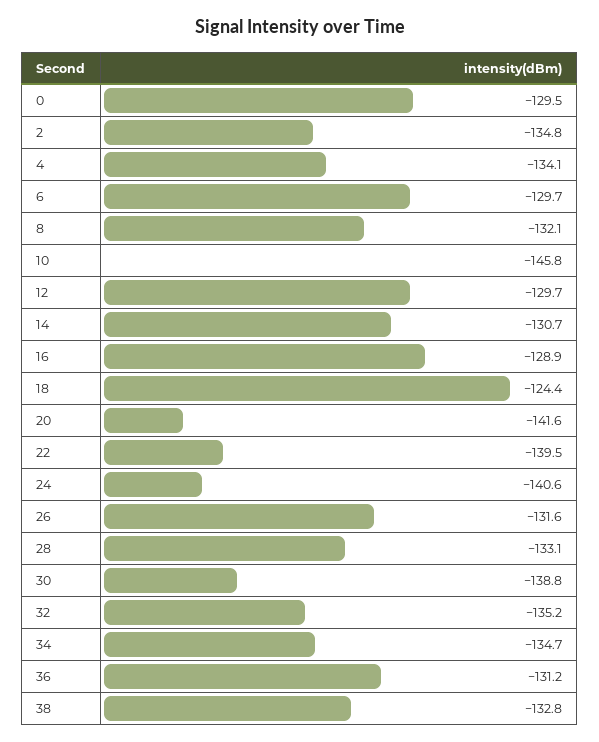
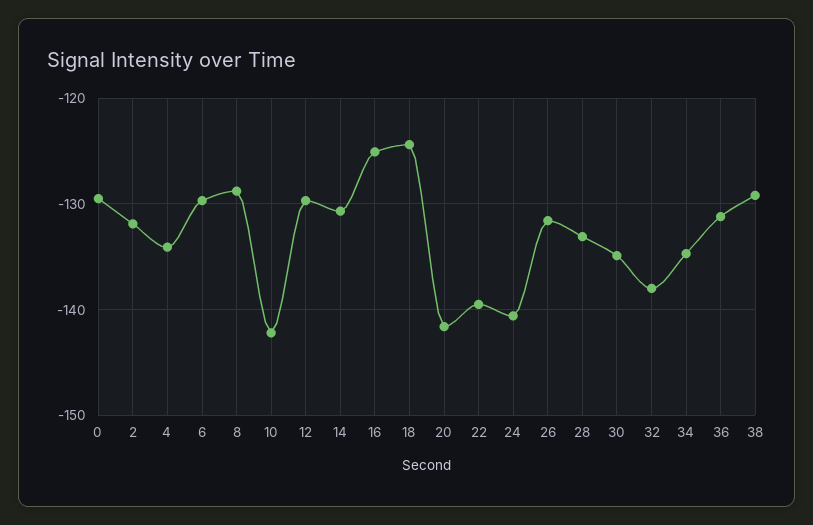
  {
    "0": -129.5,
-   "2": -134.8,
+   "2": -132,
    "4": -134.1,
    "6": -129.7,
-   "8": -132.1,
+   "8": -129,
-   "10": -145.8,
+   "10": -142,
    "12": -129.7,
    "14": -130.7,
-   "16": -128.9,
+   "16": -125,
    "18": -124.4,
    "20": -141.6,
    "22": -139.5,
    "24": -140.6,
    "26": -131.6,
    "28": -133.1,
-   "30": -138.8,
+   "30": -135,
-   "32": -135.2,
+   "32": -138,
    "34": -134.7,
    "36": -131.2,
-   "38": -132.8
+   "38": -129
  }

